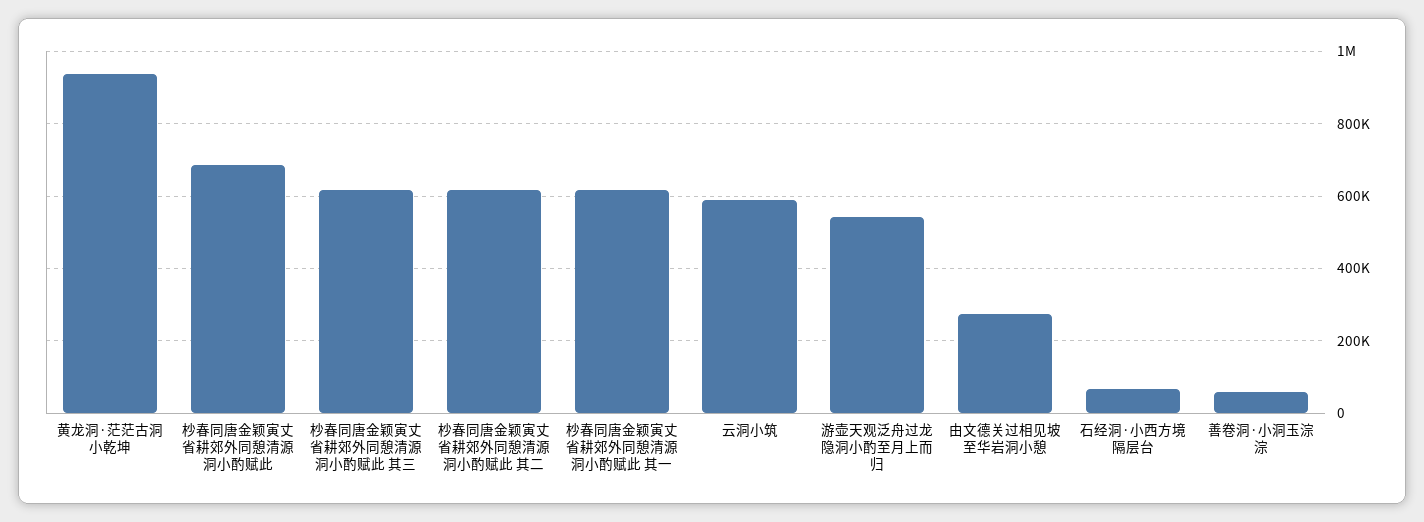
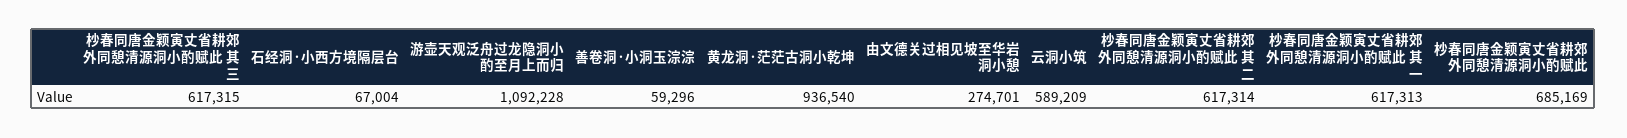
  {
    "黄龙洞·茫茫古洞小乾坤": 936540,
    "杪春同唐金颖寅丈省耕郊外同憩清源洞小酌赋此": 685169,
    "杪春同唐金颖寅丈省耕郊外同憩清源洞小酌赋此 其三": 617315,
    "杪春同唐金颖寅丈省耕郊外同憩清源洞小酌赋此 其二": 617314,
    "杪春同唐金颖寅丈省耕郊外同憩清源洞小酌赋此 其一": 617313,
    "云洞小筑": 589209,
-   "游壶天观泛舟过龙隐洞小酌至月上而归": 540000,
+   "游壶天观泛舟过龙隐洞小酌至月上而归": 1092228,
    "由文德关过相见坡至华岩洞小憩": 274701,
    "石经洞·小西方境隔层台": 67004,
    "善卷洞·小洞玉淙淙": 59296
  }

